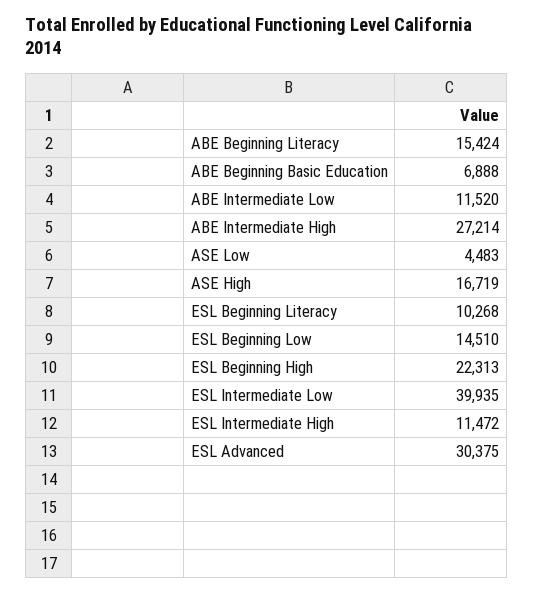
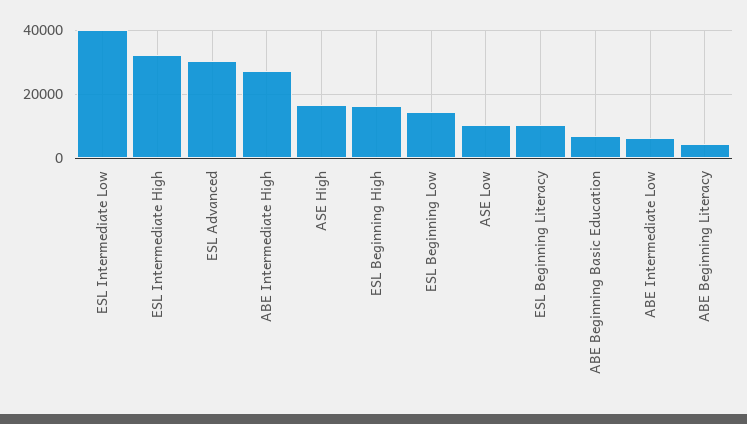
  {
-   "ABE Beginning Literacy": 15424,
+   "ABE Beginning Literacy": 4000,
    "ABE Beginning Basic Education": 6888,
-   "ABE Intermediate Low": 11520,
+   "ABE Intermediate Low": 6000,
    "ABE Intermediate High": 27214,
-   "ASE Low": 4483,
+   "ASE Low": 10000,
    "ASE High": 16719,
    "ESL Beginning Literacy": 10268,
    "ESL Beginning Low": 14510,
-   "ESL Beginning High": 22313,
+   "ESL Beginning High": 16000,
    "ESL Intermediate Low": 39935,
-   "ESL Intermediate High": 11472,
+   "ESL Intermediate High": 32000,
    "ESL Advanced": 30375
  }

